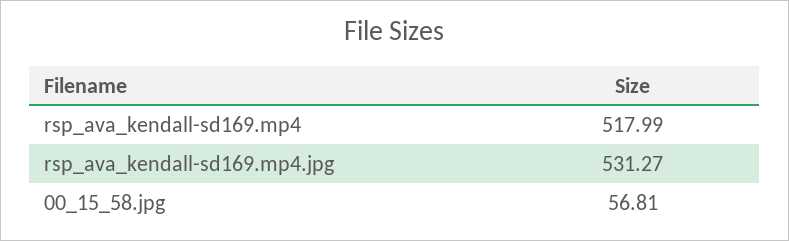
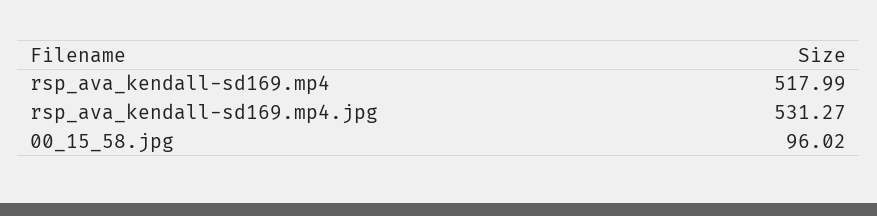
  {
    "rsp_ava_kendall-sd169.mp4": 517.99,
    "rsp_ava_kendall-sd169.mp4.jpg": 531.27,
-   "00_15_58.jpg": 56.81
+   "00_15_58.jpg": 96.02
  }

